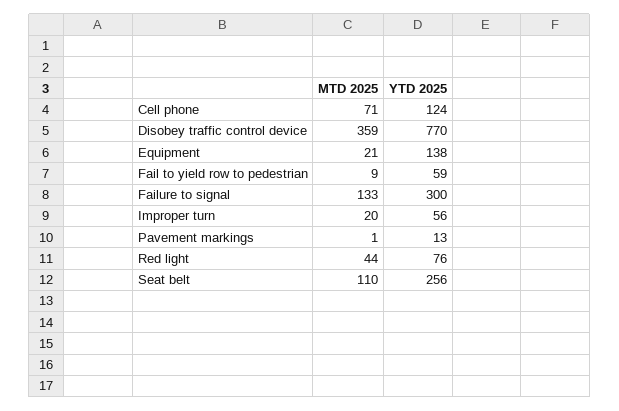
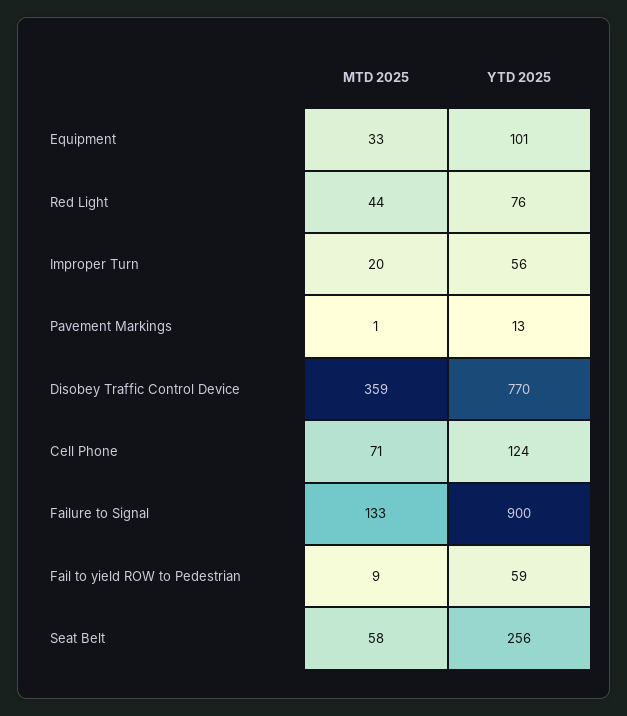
  {
    "MTD 2025": {
      "Cell phone": 71,
      "Disobey traffic control device": 359,
-     "Equipment": 21,
+     "Equipment": 33,
      "Fail to yield row to pedestrian": 9,
      "Failure to signal": 133,
      "Improper turn": 20,
      "Pavement markings": 1,
      "Red light": 44,
-     "Seat belt": 110
+     "Seat belt": 58
    },
    "YTD 2025": {
      "Cell phone": 124,
      "Disobey traffic control device": 770,
-     "Equipment": 138,
+     "Equipment": 101,
      "Fail to yield row to pedestrian": 59,
-     "Failure to signal": 300,
+     "Failure to signal": 900,
      "Improper turn": 56,
      "Pavement markings": 13,
      "Red light": 76,
      "Seat belt": 256
    }
  }

